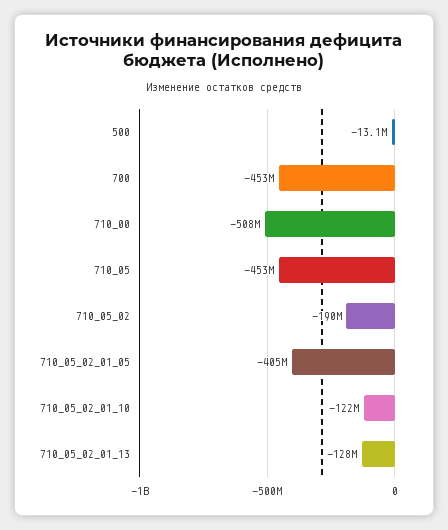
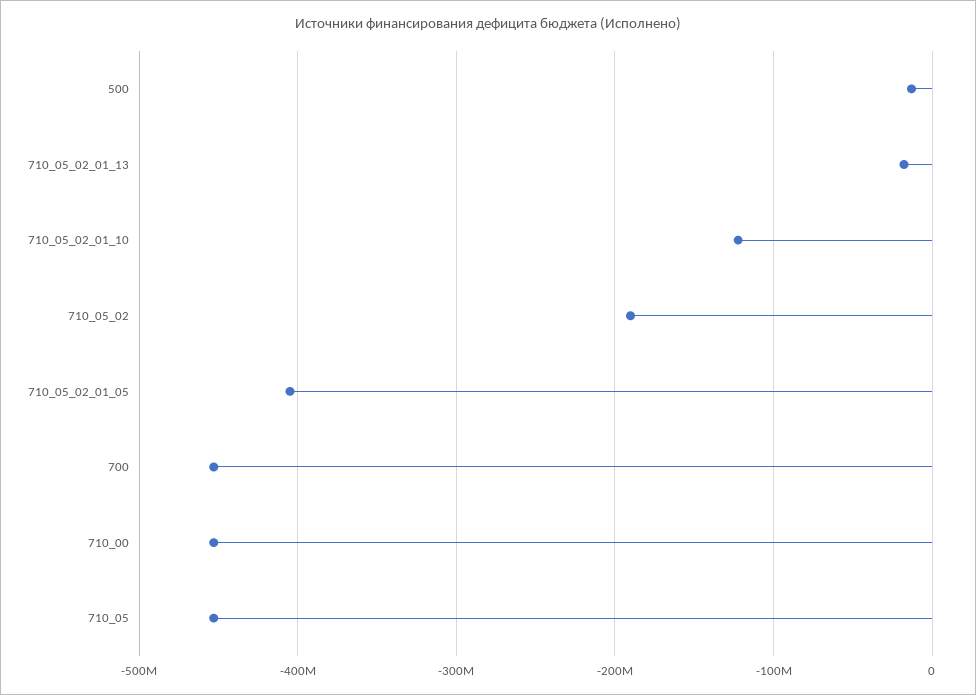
  {
    "500": -13100000,
    "700": -453000000,
-   "710_00": -508000000,
+   "710_00": -450000000,
    "710_05": -453000000,
    "710_05_02": -190000000,
    "710_05_02_01_05": -405000000,
    "710_05_02_01_10": -122000000,
-   "710_05_02_01_13": -128000000
+   "710_05_02_01_13": -20000000
  }

